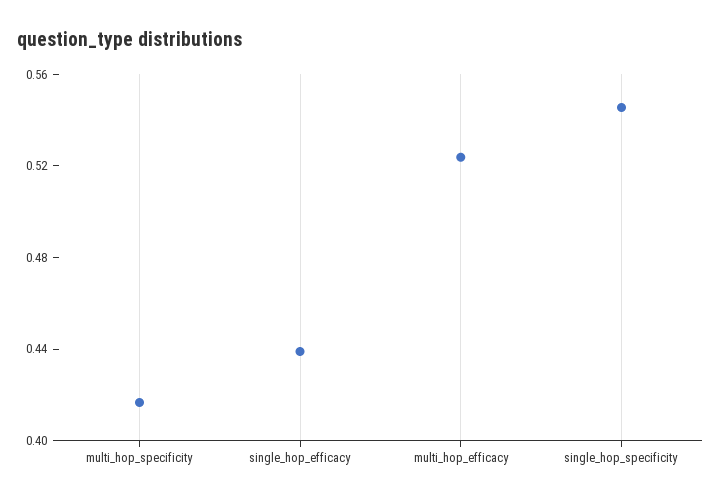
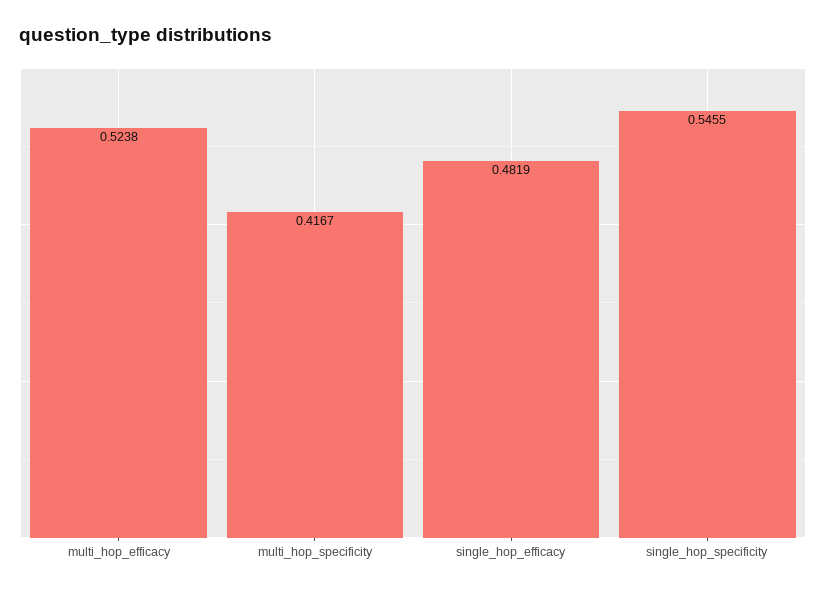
  {
    "multi_hop_specificity": 0.4167,
-   "single_hop_efficacy": 0.44,
+   "single_hop_efficacy": 0.4819,
    "multi_hop_efficacy": 0.5238,
    "single_hop_specificity": 0.5455
  }

